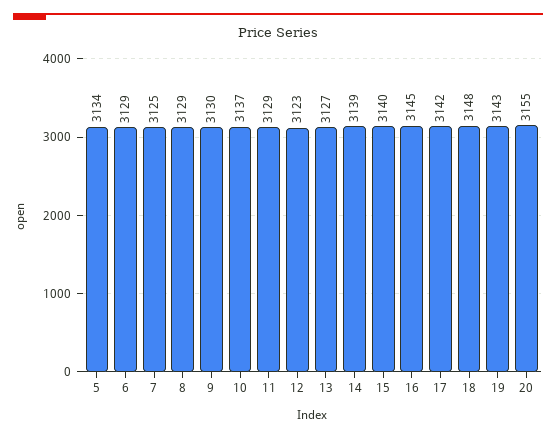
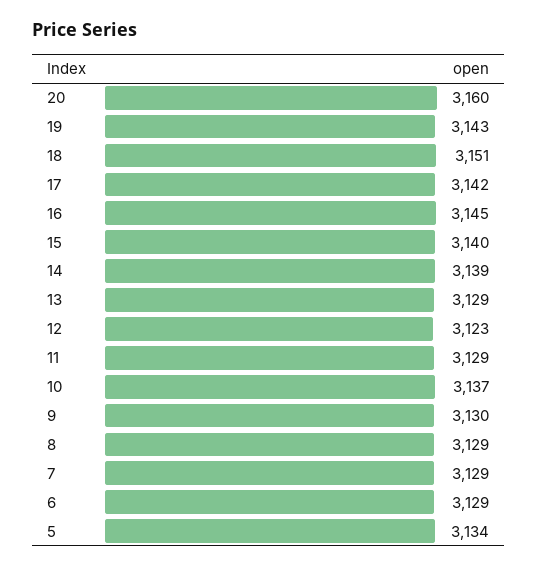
  {
    "5": 3134,
    "6": 3129,
-   "7": 3125,
+   "7": 3129,
    "8": 3129,
    "9": 3130,
    "10": 3137,
    "11": 3129,
    "12": 3123,
-   "13": 3127,
+   "13": 3129,
    "14": 3139,
    "15": 3140,
    "16": 3145,
    "17": 3142,
-   "18": 3148,
+   "18": 3151,
    "19": 3143,
-   "20": 3155
+   "20": 3160
  }

